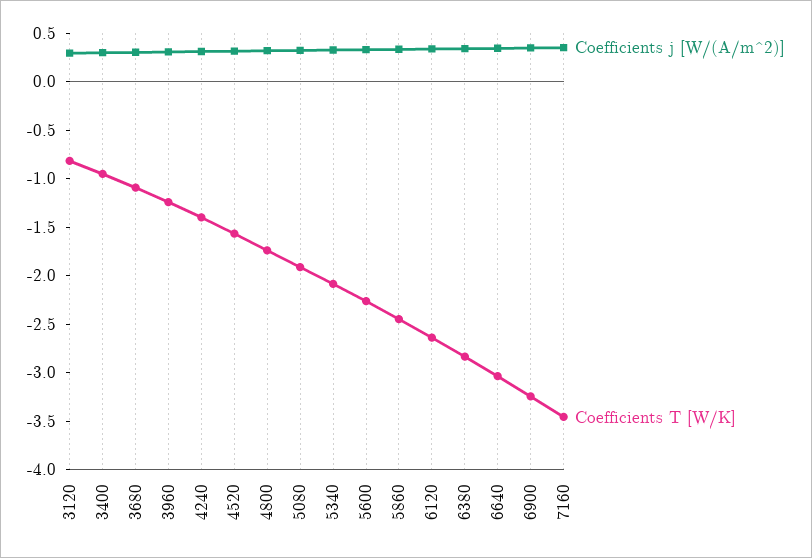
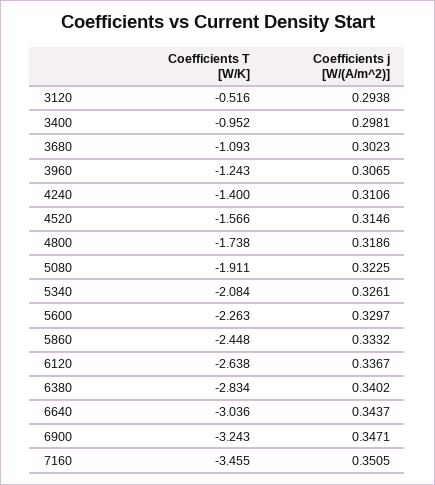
  {
    "Coefficients j [W/(A/m^2)]": {
      "3120": 0.2938,
      "3400": 0.2981,
      "3680": 0.3023,
      "3960": 0.3065,
      "4240": 0.3106,
      "4520": 0.3146,
      "4800": 0.3186,
      "5080": 0.3225,
      "5340": 0.3261,
      "5600": 0.3297,
      "5860": 0.3332,
      "6120": 0.3367,
      "6380": 0.3402,
      "6640": 0.3437,
      "6900": 0.3471,
      "7160": 0.3505
    },
    "Coefficients T [W/K]": {
-     "3120": -0.8,
+     "3120": -0.516,
      "3400": -0.952,
      "3680": -1.093,
      "3960": -1.243,
      "4240": -1.4,
      "4520": -1.566,
      "4800": -1.738,
      "5080": -1.911,
      "5340": -2.084,
      "5600": -2.263,
      "5860": -2.448,
      "6120": -2.638,
      "6380": -2.834,
      "6640": -3.036,
      "6900": -3.243,
      "7160": -3.455
    }
  }

